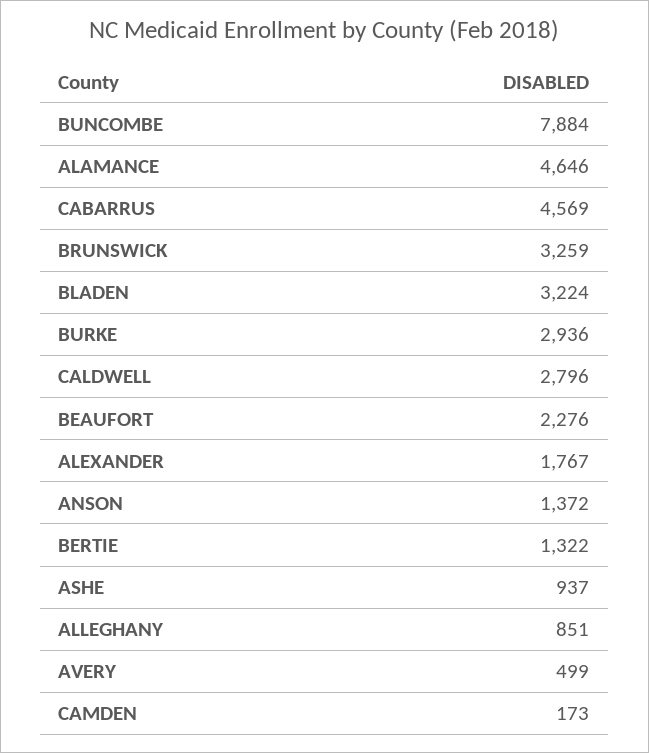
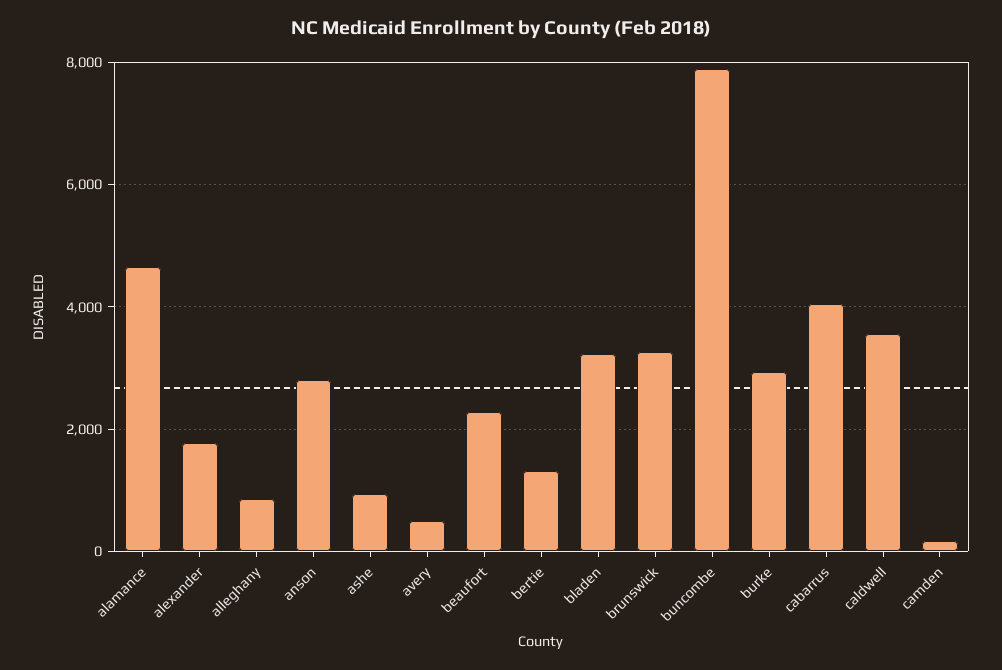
  {
    "BUNCOMBE": 7884,
    "ALAMANCE": 4646,
-   "CABARRUS": 4569,
+   "CABARRUS": 4000,
    "BRUNSWICK": 3259,
    "BLADEN": 3224,
    "BURKE": 2936,
-   "CALDWELL": 2796,
+   "CALDWELL": 3600,
    "BEAUFORT": 2276,
    "ALEXANDER": 1767,
-   "ANSON": 1372,
+   "ANSON": 2800,
    "BERTIE": 1322,
    "ASHE": 937,
    "ALLEGHANY": 851,
    "AVERY": 499,
    "CAMDEN": 173
  }

